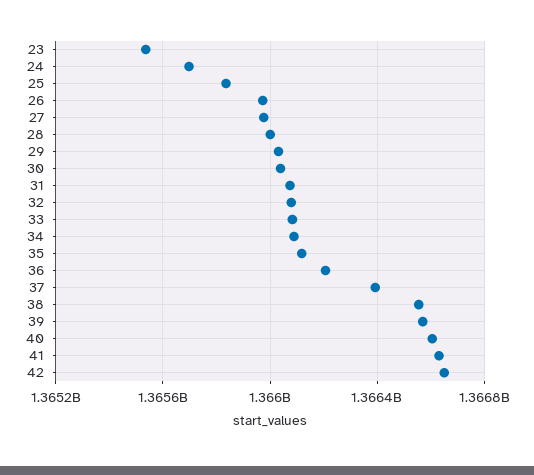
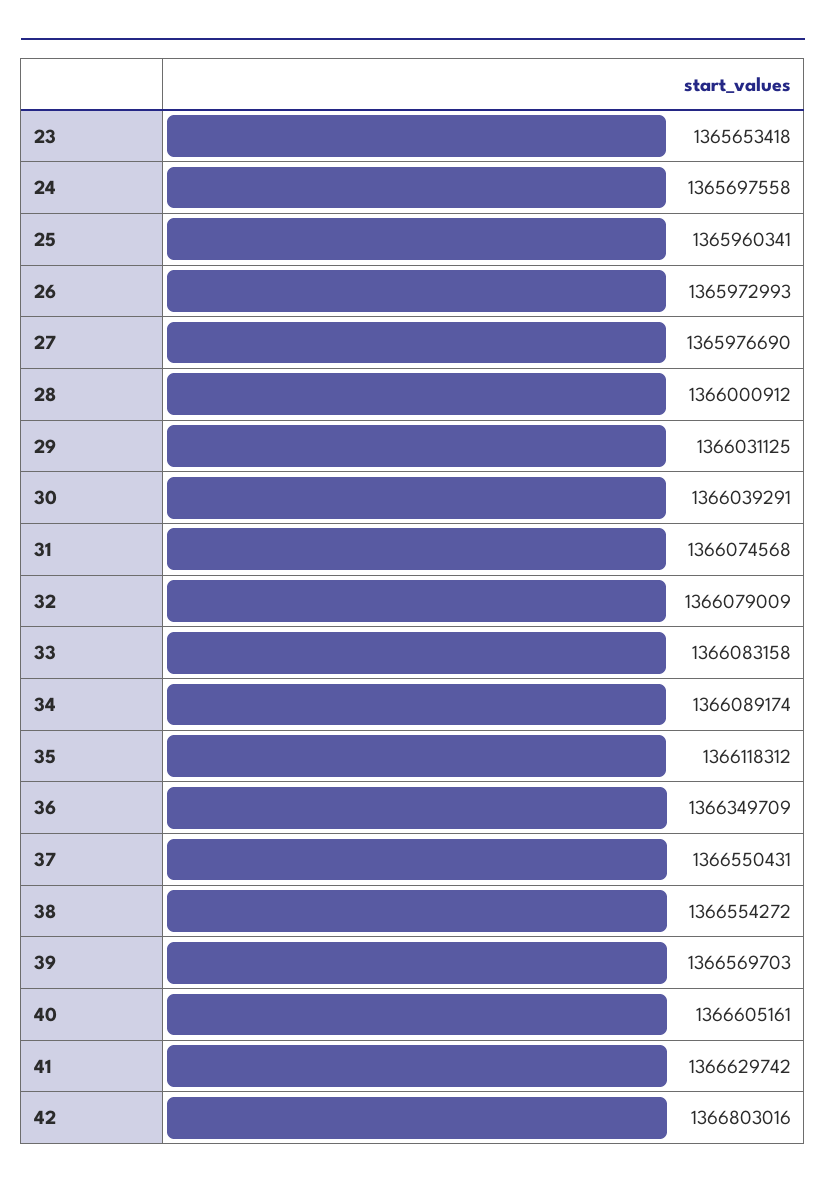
  {
-   "23": 1365550000,
+   "23": 1365653418,
    "24": 1365697558,
-   "25": 1365850000,
+   "25": 1365960341,
    "26": 1365972993,
    "27": 1365976690,
    "28": 1366000912,
    "29": 1366031125,
    "30": 1366039291,
    "31": 1366074568,
    "32": 1366079009,
    "33": 1366083158,
    "34": 1366089174,
    "35": 1366118312,
-   "36": 1366200000,
+   "36": 1366349709,
-   "37": 1366400000,
+   "37": 1366550431,
    "38": 1366554272,
    "39": 1366569703,
    "40": 1366605161,
    "41": 1366629742,
-   "42": 1366650000
+   "42": 1366803016
  }

